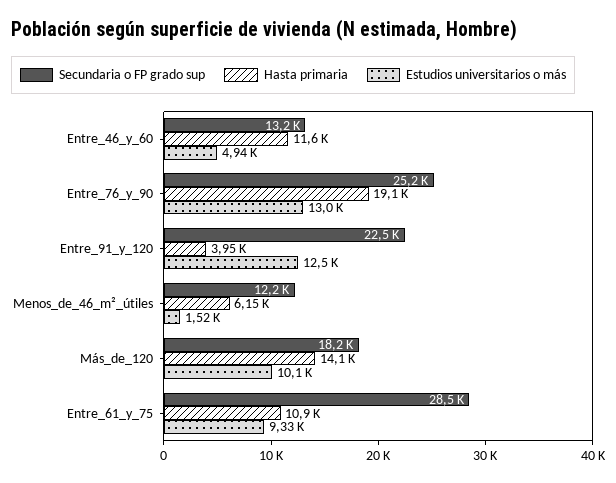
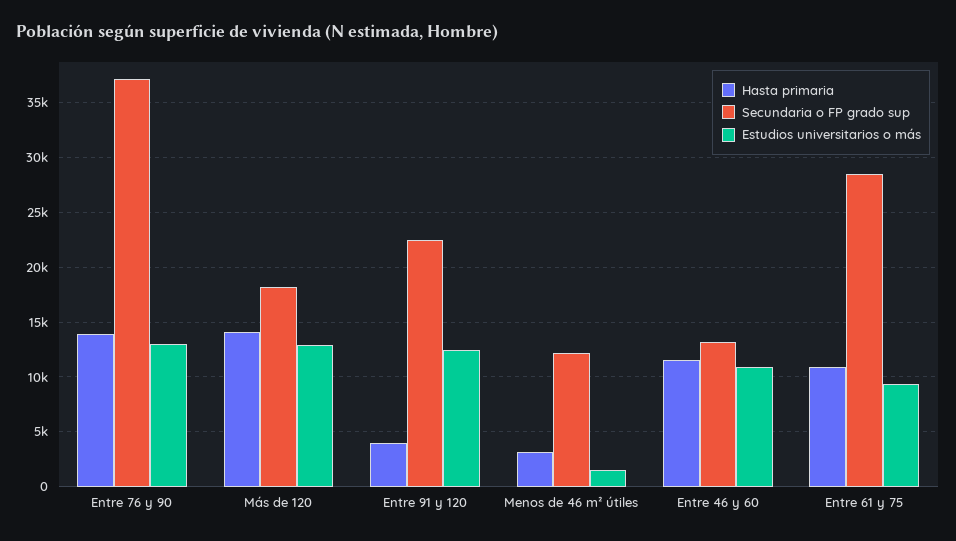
  {
    "Secundaria o FP grado sup": {
      "Entre_46_y_60": 13200,
-     "Entre_76_y_90": 25200,
+     "Entre_76_y_90": 37000,
      "Entre_91_y_120": 22500,
      "Menos_de_46_m²_útiles": 12200,
      "Más_de_120": 18200,
      "Entre_61_y_75": 28500
    },
    "Hasta primaria": {
      "Entre_46_y_60": 11600,
-     "Entre_76_y_90": 19100,
+     "Entre_76_y_90": 14000,
      "Entre_91_y_120": 3950,
-     "Menos_de_46_m²_útiles": 6150,
+     "Menos_de_46_m²_útiles": 3000,
      "Más_de_120": 14100,
      "Entre_61_y_75": 10900
    },
    "Estudios universitarios o más": {
-     "Entre_46_y_60": 4940,
+     "Entre_46_y_60": 11000,
      "Entre_76_y_90": 13000,
      "Entre_91_y_120": 12500,
      "Menos_de_46_m²_útiles": 1520,
-     "Más_de_120": 10100,
+     "Más_de_120": 13000,
      "Entre_61_y_75": 9330
    }
  }

